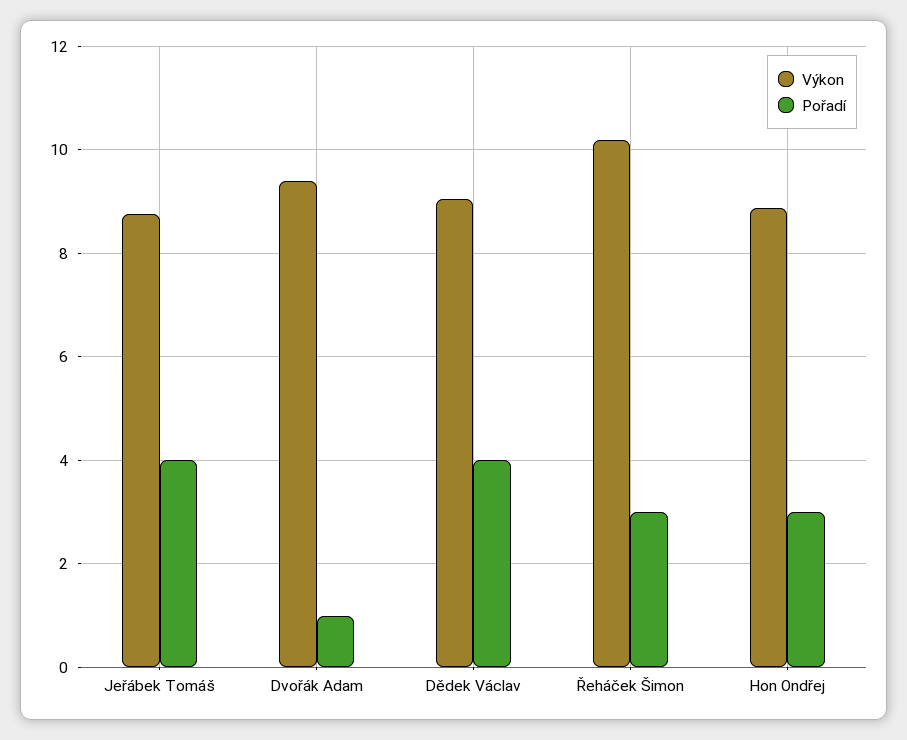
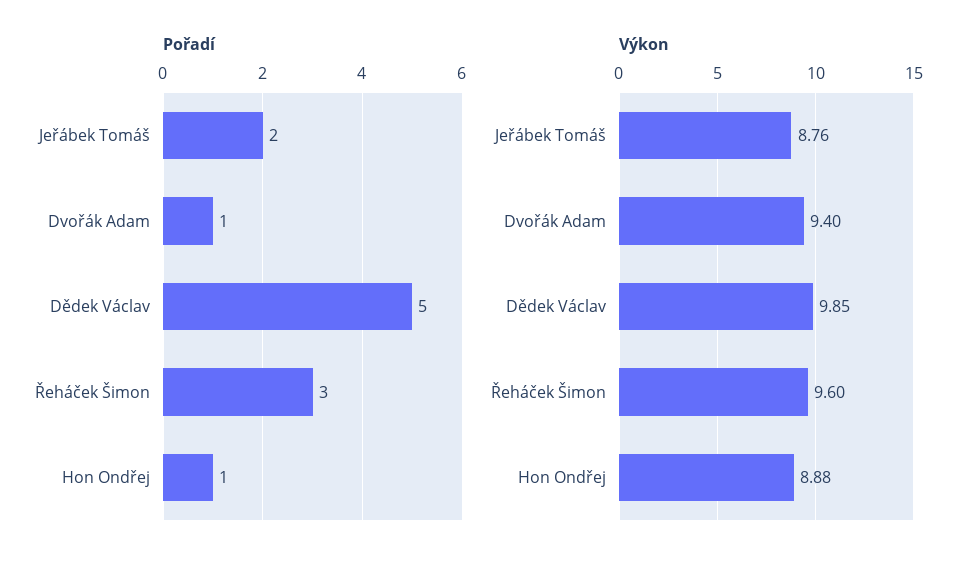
  {
    "Výkon": {
      "Jeřábek Tomáš": 8.76,
      "Dvořák Adam": 9.4,
-     "Dědek Václav": 9,
+     "Dědek Václav": 9.85,
-     "Řeháček Šimon": 10.2,
+     "Řeháček Šimon": 9.6,
      "Hon Ondřej": 8.88
    },
    "Pořadí": {
-     "Jeřábek Tomáš": 4,
+     "Jeřábek Tomáš": 2,
      "Dvořák Adam": 1,
-     "Dědek Václav": 4,
+     "Dědek Václav": 5,
      "Řeháček Šimon": 3,
-     "Hon Ondřej": 3
+     "Hon Ondřej": 1
    }
  }

